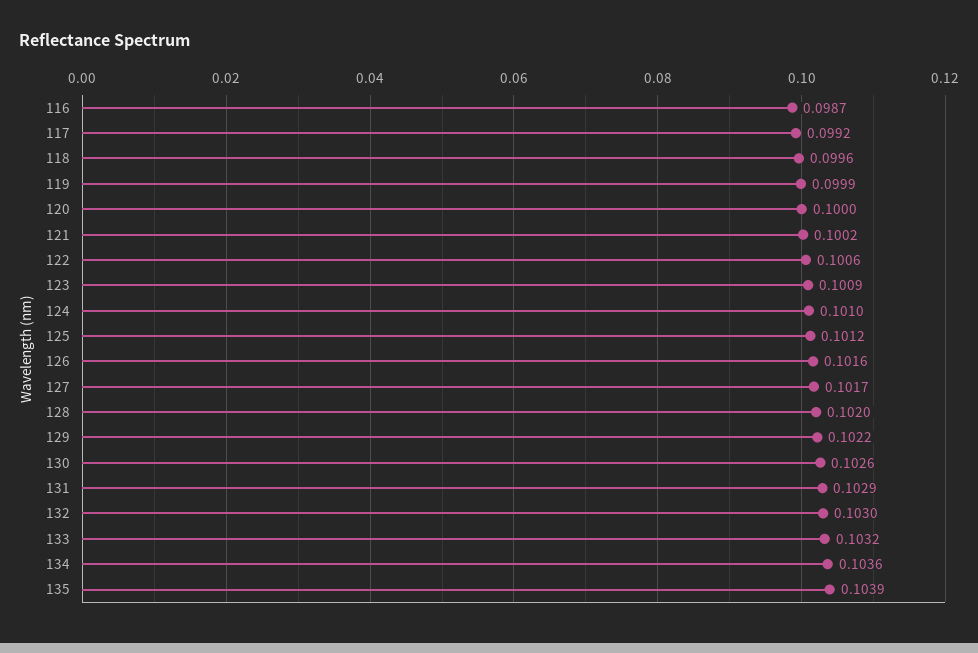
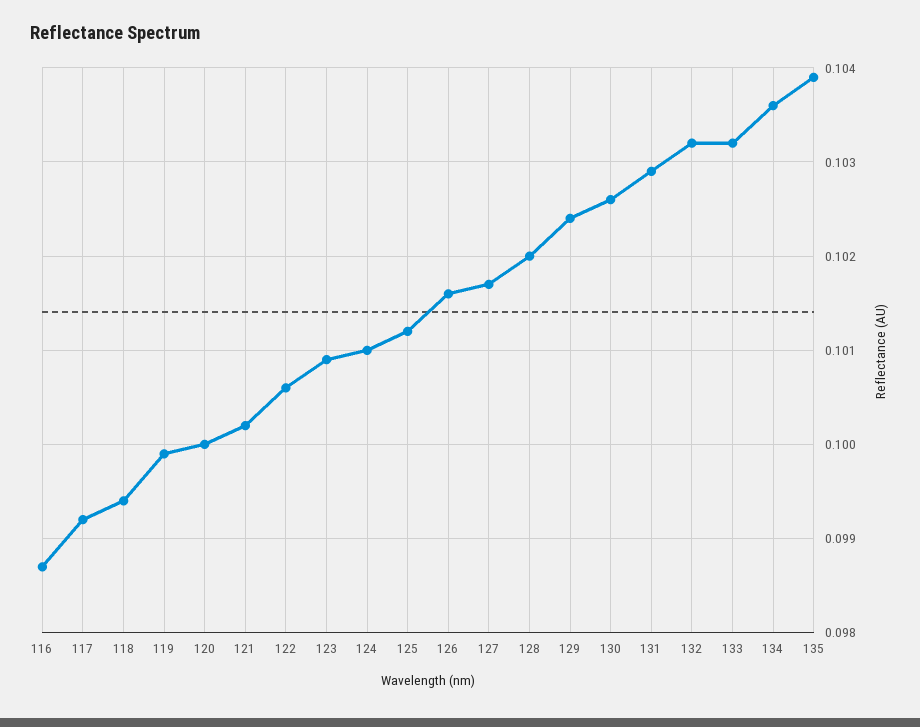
  {
    "116": 0.0987,
    "117": 0.0992,
-   "118": 0.0996,
+   "118": 0.0994,
    "119": 0.0999,
    "120": 0.1,
    "121": 0.1002,
    "122": 0.1006,
    "123": 0.1009,
    "124": 0.101,
    "125": 0.1012,
    "126": 0.1016,
    "127": 0.1017,
    "128": 0.102,
-   "129": 0.1022,
+   "129": 0.1024,
    "130": 0.1026,
    "131": 0.1029,
-   "132": 0.103,
+   "132": 0.1032,
    "133": 0.1032,
    "134": 0.1036,
    "135": 0.1039
  }

